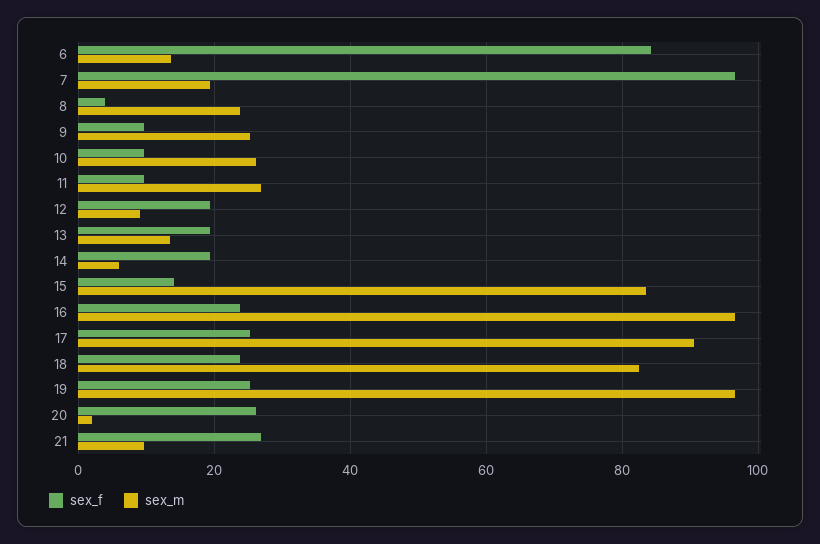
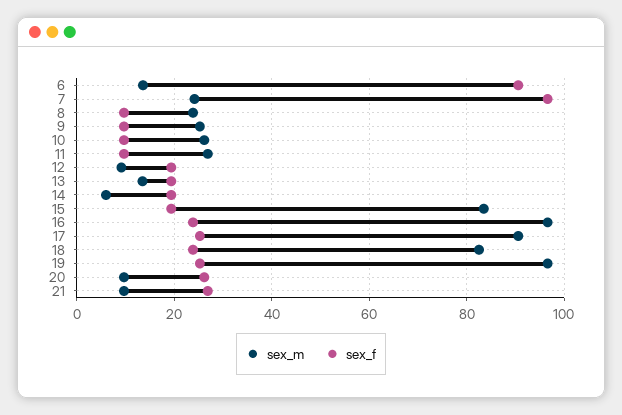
  {
    "sex_f": {
-     "6": 84,
+     "6": 90,
      "7": 96,
-     "8": 4,
+     "8": 10,
      "9": 10,
      "10": 10,
      "11": 10,
      "12": 20,
      "13": 20,
      "14": 20,
-     "15": 14,
+     "15": 20,
      "16": 24,
      "17": 26,
      "18": 24,
      "19": 26,
      "20": 26,
      "21": 26
    },
    "sex_m": {
      "6": 14,
-     "7": 20,
+     "7": 24,
      "8": 24,
      "9": 26,
      "10": 26,
      "11": 26,
      "12": 10,
      "13": 14,
      "14": 6,
      "15": 84,
      "16": 96,
      "17": 90,
      "18": 82,
      "19": 96,
-     "20": 2,
+     "20": 10,
      "21": 10
    }
  }

